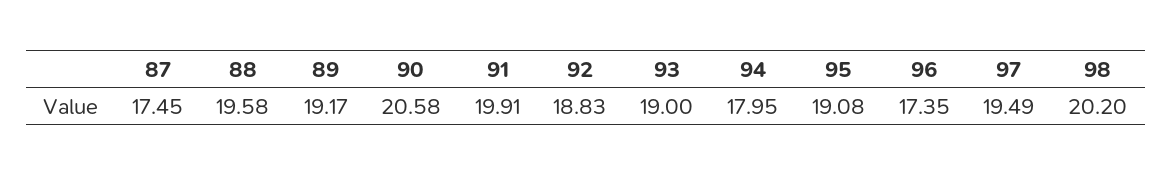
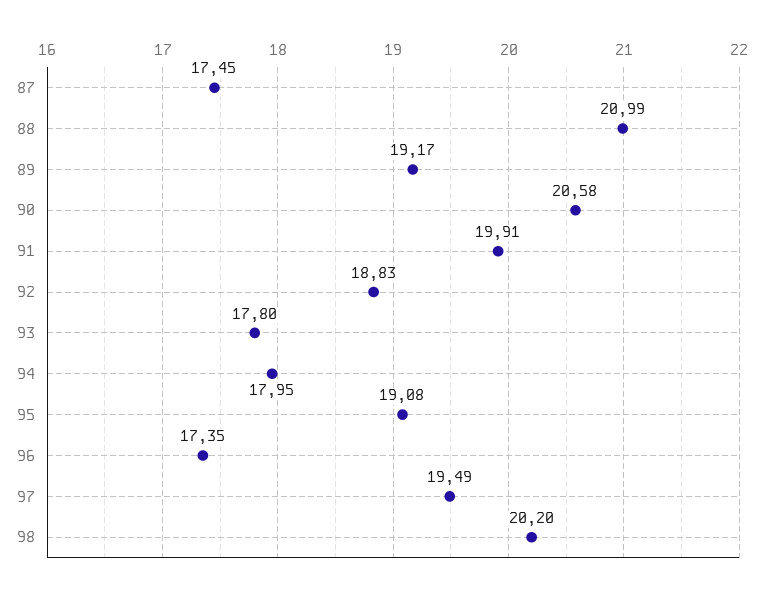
  {
    "87": 17.45,
-   "88": 19.58,
+   "88": 20.99,
    "89": 19.17,
    "90": 20.58,
    "91": 19.91,
    "92": 18.83,
-   "93": 19,
+   "93": 17.8,
    "94": 17.95,
    "95": 19.08,
    "96": 17.35,
    "97": 19.49,
    "98": 20.2
  }

